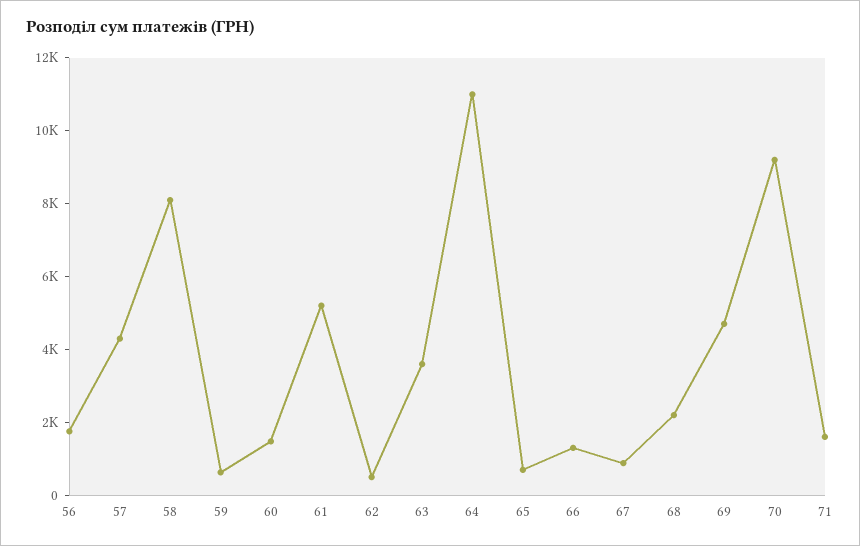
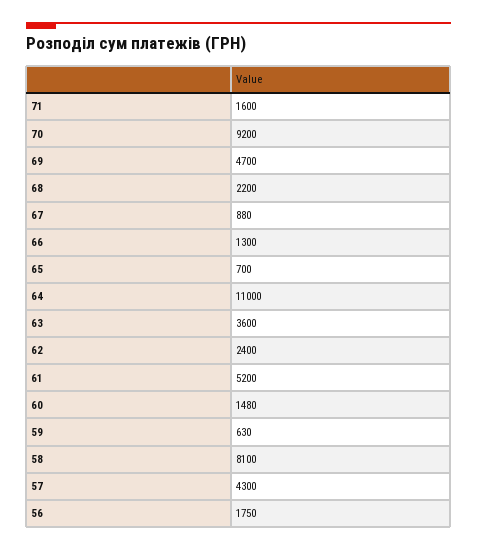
  {
    "56": 1750,
    "57": 4300,
    "58": 8100,
    "59": 630,
    "60": 1480,
    "61": 5200,
-   "62": 500,
+   "62": 2400,
    "63": 3600,
    "64": 11000,
    "65": 700,
    "66": 1300,
    "67": 880,
    "68": 2200,
    "69": 4700,
    "70": 9200,
    "71": 1600
  }

